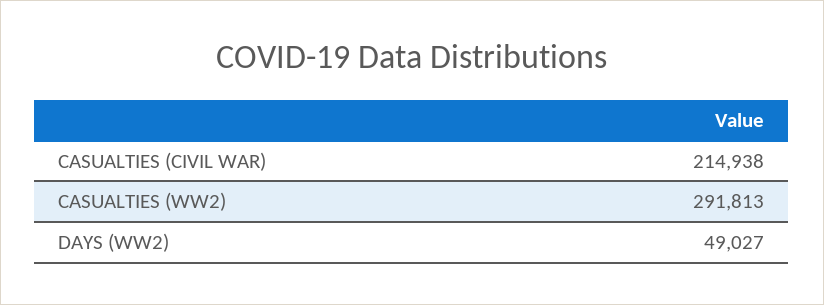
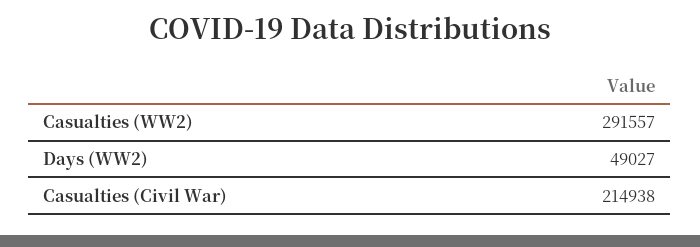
  {
    "CASUALTIES (CIVIL WAR)": 214938,
-   "CASUALTIES (WW2)": 291813,
+   "CASUALTIES (WW2)": 291557,
    "DAYS (WW2)": 49027
  }

